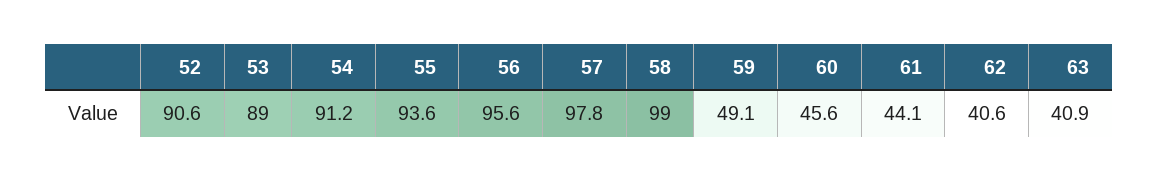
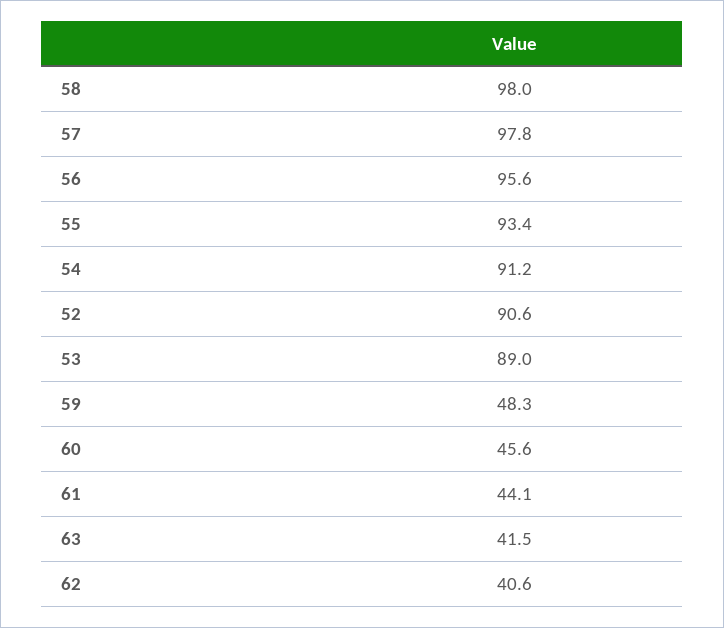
  {
    "52": 90.6,
    "53": 89,
    "54": 91.2,
-   "55": 93.6,
+   "55": 93.4,
    "56": 95.6,
    "57": 97.8,
-   "58": 99,
+   "58": 98,
-   "59": 49.1,
+   "59": 48.3,
    "60": 45.6,
    "61": 44.1,
    "62": 40.6,
-   "63": 40.9
+   "63": 41.5
  }

